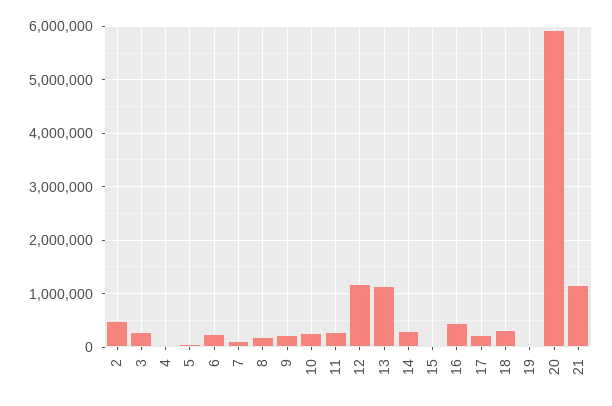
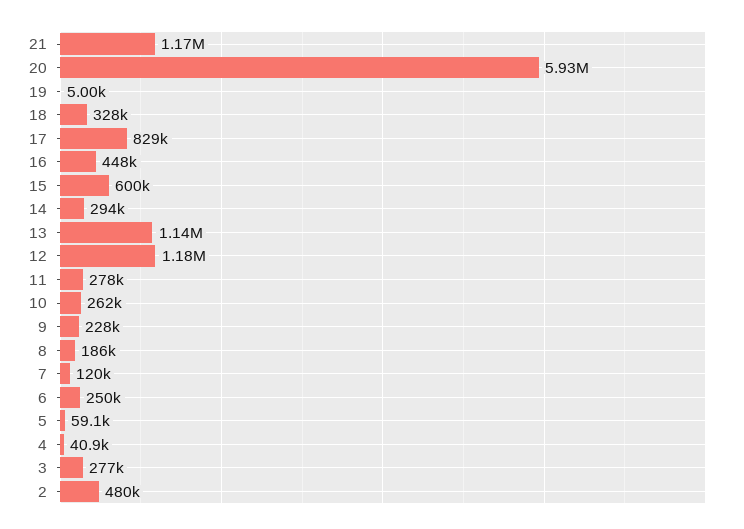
  {
    "2": 480000,
    "3": 277000,
    "4": 40900,
    "5": 59100,
    "6": 250000,
    "7": 120000,
    "8": 186000,
    "9": 228000,
    "10": 262000,
    "11": 278000,
    "12": 1180000,
    "13": 1140000,
    "14": 294000,
-   "15": 0,
+   "15": 600000,
    "16": 448000,
-   "17": 200000,
+   "17": 829000,
    "18": 328000,
    "19": 5000,
    "20": 5930000,
    "21": 1170000
  }

